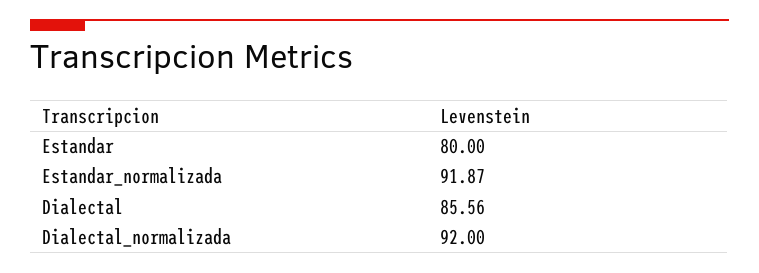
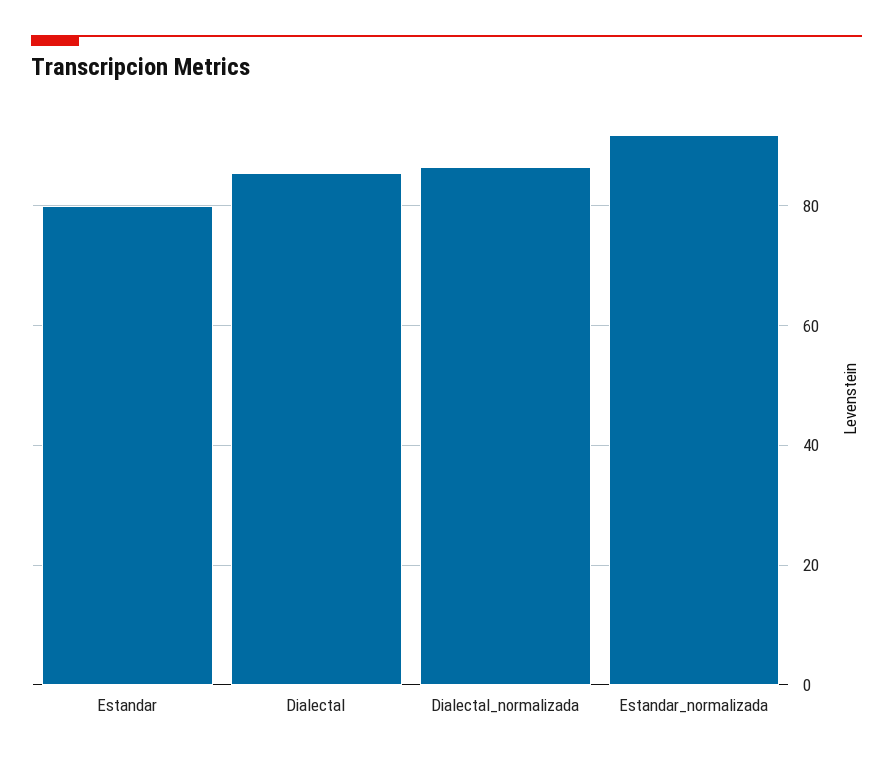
  {
    "Estandar": 80,
    "Estandar_normalizada": 91.87,
    "Dialectal": 85.56,
-   "Dialectal_normalizada": 92
+   "Dialectal_normalizada": 86
  }

